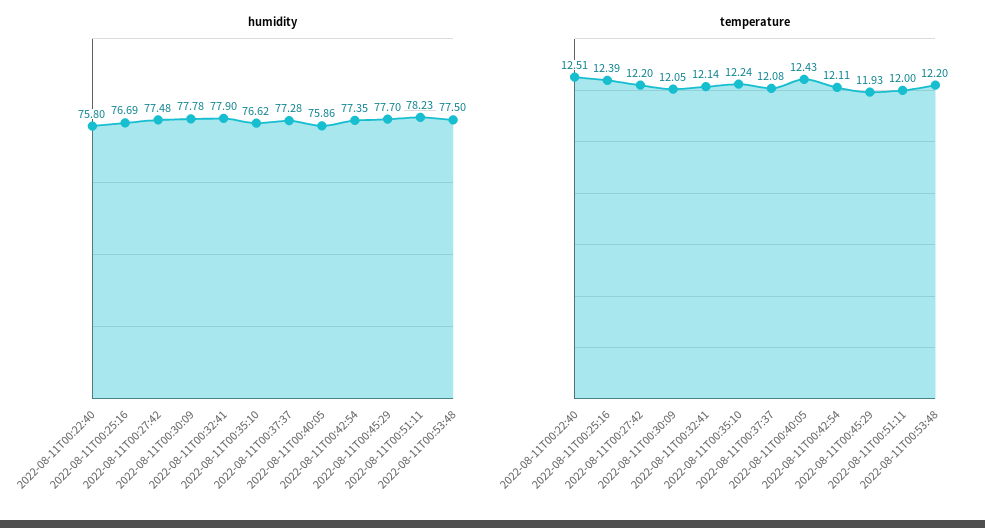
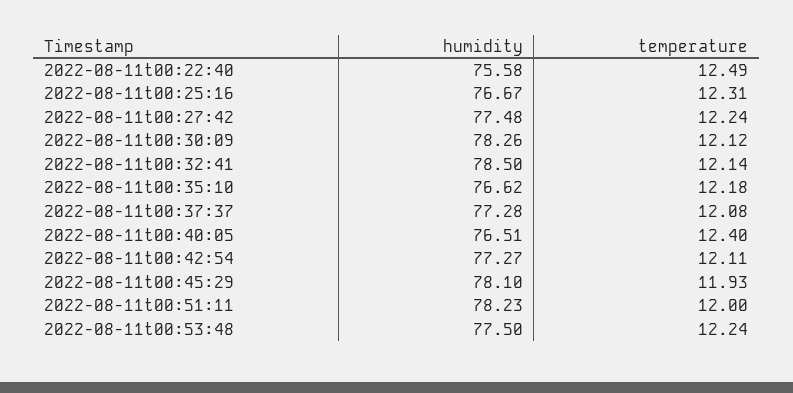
  {
    "humidity": {
-     "2022-08-11T00:22:40": 75.8,
+     "2022-08-11T00:22:40": 75.58,
-     "2022-08-11T00:25:16": 76.69,
+     "2022-08-11T00:25:16": 76.67,
      "2022-08-11T00:27:42": 77.48,
-     "2022-08-11T00:30:09": 77.78,
+     "2022-08-11T00:30:09": 78.26,
-     "2022-08-11T00:32:41": 77.9,
+     "2022-08-11T00:32:41": 78.5,
      "2022-08-11T00:35:10": 76.62,
      "2022-08-11T00:37:37": 77.28,
-     "2022-08-11T00:40:05": 75.86,
+     "2022-08-11T00:40:05": 76.51,
-     "2022-08-11T00:42:54": 77.35,
+     "2022-08-11T00:42:54": 77.27,
-     "2022-08-11T00:45:29": 77.7,
+     "2022-08-11T00:45:29": 78.1,
      "2022-08-11T00:51:11": 78.23,
      "2022-08-11T00:53:48": 77.5
    },
    "temperature": {
-     "2022-08-11T00:22:40": 12.51,
+     "2022-08-11T00:22:40": 12.49,
-     "2022-08-11T00:25:16": 12.39,
+     "2022-08-11T00:25:16": 12.31,
-     "2022-08-11T00:27:42": 12.2,
+     "2022-08-11T00:27:42": 12.24,
-     "2022-08-11T00:30:09": 12.05,
+     "2022-08-11T00:30:09": 12.12,
      "2022-08-11T00:32:41": 12.14,
-     "2022-08-11T00:35:10": 12.24,
+     "2022-08-11T00:35:10": 12.18,
      "2022-08-11T00:37:37": 12.08,
-     "2022-08-11T00:40:05": 12.43,
+     "2022-08-11T00:40:05": 12.4,
      "2022-08-11T00:42:54": 12.11,
      "2022-08-11T00:45:29": 11.93,
      "2022-08-11T00:51:11": 12,
-     "2022-08-11T00:53:48": 12.2
+     "2022-08-11T00:53:48": 12.24
    }
  }

